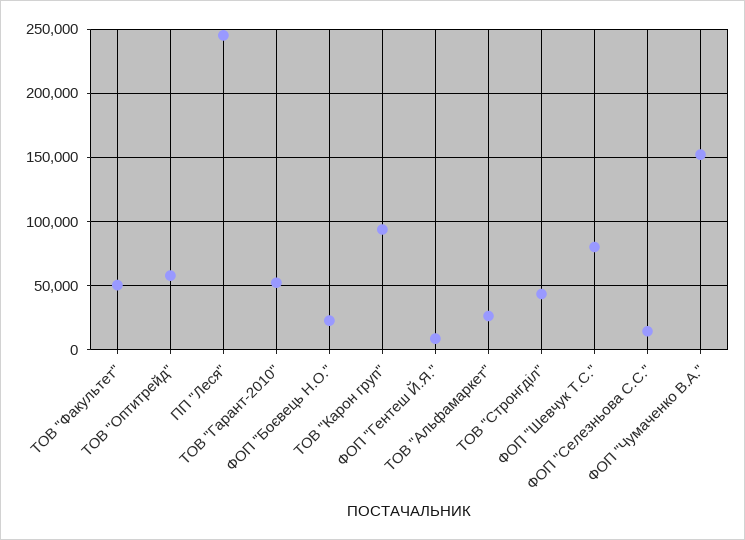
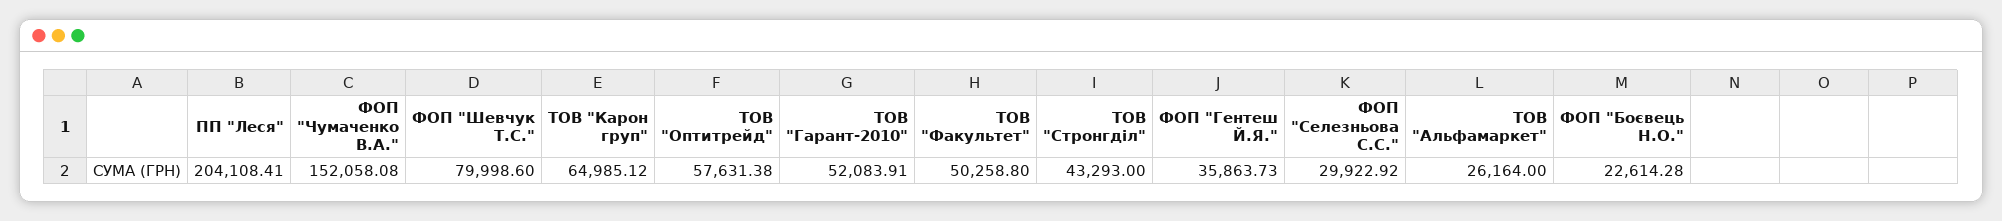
  {
    "ТОВ \"Факультет\"": 50258.8,
    "ТОВ \"Оптитрейд\"": 57631.38,
-   "ПП \"Леся\"": 245000,
+   "ПП \"Леся\"": 204108.41,
    "ТОВ \"Гарант-2010\"": 52083.91,
    "ФОП \"Боєвець Н.О.\"": 22614.28,
-   "ТОВ \"Карон груп\"": 95000,
+   "ТОВ \"Карон груп\"": 64985.12,
-   "ФОП \"Гентеш Й.Я.\"": 10000,
+   "ФОП \"Гентеш Й.Я.\"": 35863.73,
    "ТОВ \"Альфамаркет\"": 26164,
    "ТОВ \"Стронгділ\"": 43293,
    "ФОП \"Шевчук Т.С.\"": 79998.6,
-   "ФОП \"Селезньова С.С.\"": 15000,
+   "ФОП \"Селезньова С.С.\"": 29922.92,
    "ФОП \"Чумаченко В.А.\"": 152058.08
  }

